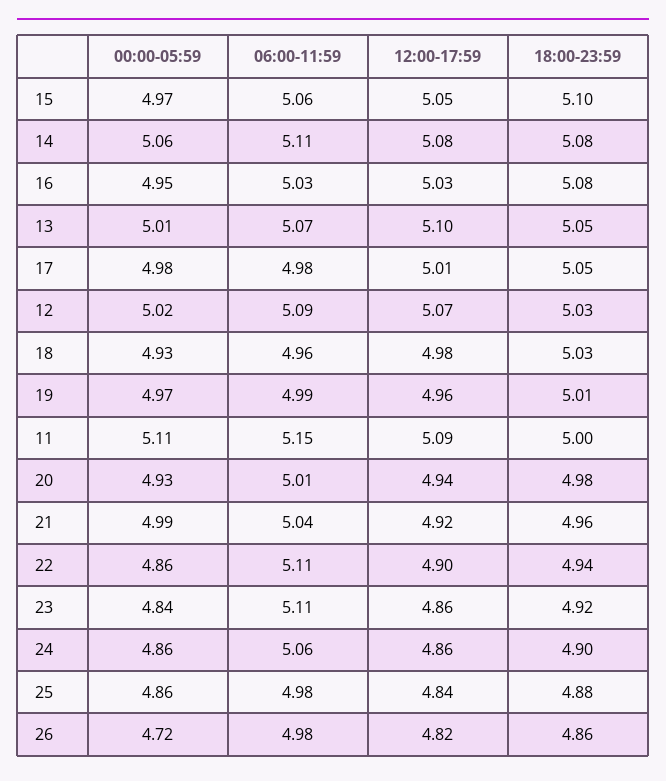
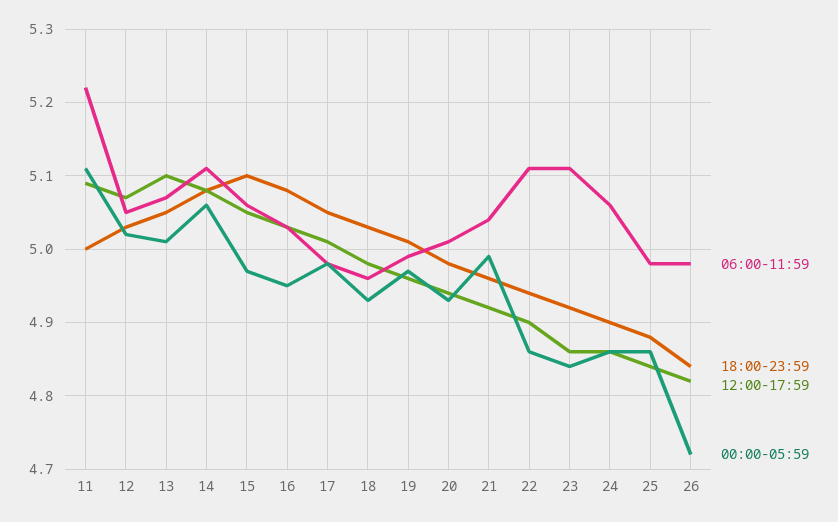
  {
    "00:00-05:59": {
      "15": 4.97,
      "14": 5.06,
      "16": 4.95,
      "13": 5.01,
      "17": 4.98,
      "12": 5.02,
      "18": 4.93,
      "19": 4.97,
      "11": 5.11,
      "20": 4.93,
      "21": 4.99,
      "22": 4.86,
      "23": 4.84,
      "24": 4.86,
      "25": 4.86,
      "26": 4.72
    },
    "06:00-11:59": {
      "15": 5.06,
      "14": 5.11,
      "16": 5.03,
      "13": 5.07,
      "17": 4.98,
-     "12": 5.09,
+     "12": 5.05,
      "18": 4.96,
      "19": 4.99,
-     "11": 5.15,
+     "11": 5.22,
      "20": 5.01,
      "21": 5.04,
      "22": 5.11,
      "23": 5.11,
      "24": 5.06,
      "25": 4.98,
      "26": 4.98
    },
    "12:00-17:59": {
      "15": 5.05,
      "14": 5.08,
      "16": 5.03,
      "13": 5.1,
      "17": 5.01,
      "12": 5.07,
      "18": 4.98,
      "19": 4.96,
      "11": 5.09,
      "20": 4.94,
      "21": 4.92,
      "22": 4.9,
      "23": 4.86,
      "24": 4.86,
      "25": 4.84,
      "26": 4.82
    },
    "18:00-23:59": {
      "15": 5.1,
      "14": 5.08,
      "16": 5.08,
      "13": 5.05,
      "17": 5.05,
      "12": 5.03,
      "18": 5.03,
      "19": 5.01,
      "11": 5,
      "20": 4.98,
      "21": 4.96,
      "22": 4.94,
      "23": 4.92,
      "24": 4.9,
      "25": 4.88,
-     "26": 4.86
+     "26": 4.84
    }
  }

